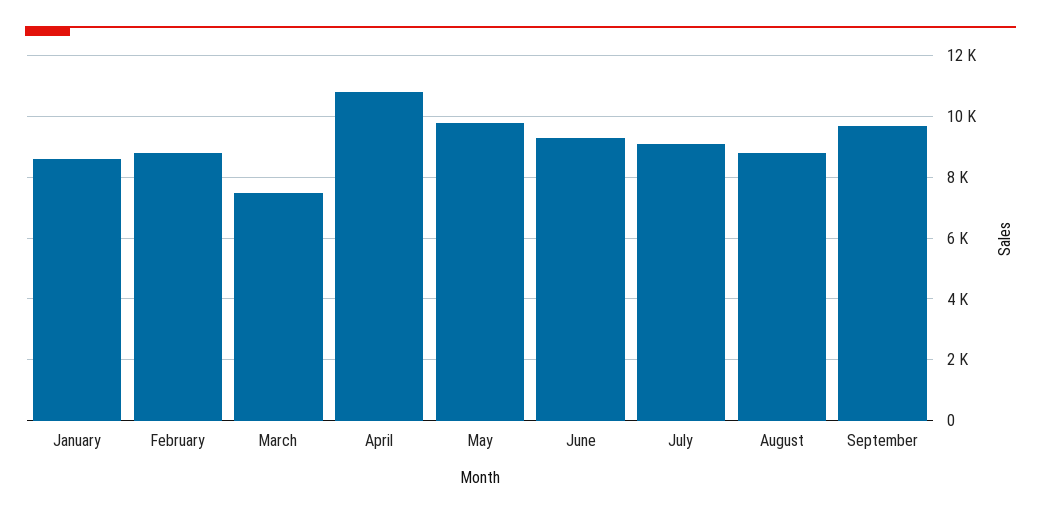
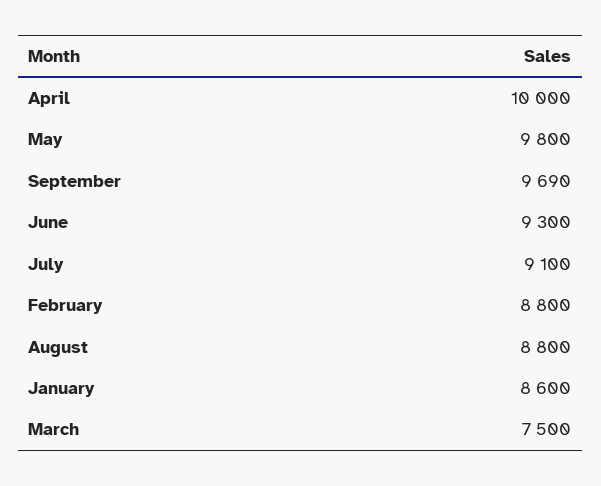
  {
    "January": 8600,
    "February": 8800,
    "March": 7500,
-   "April": 10800,
+   "April": 10000,
    "May": 9800,
    "June": 9300,
    "July": 9100,
    "August": 8800,
    "September": 9690
  }

